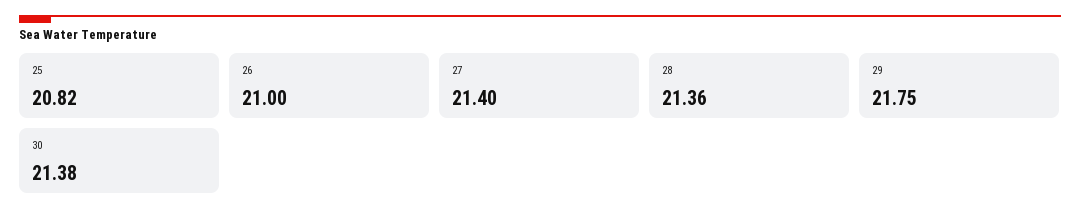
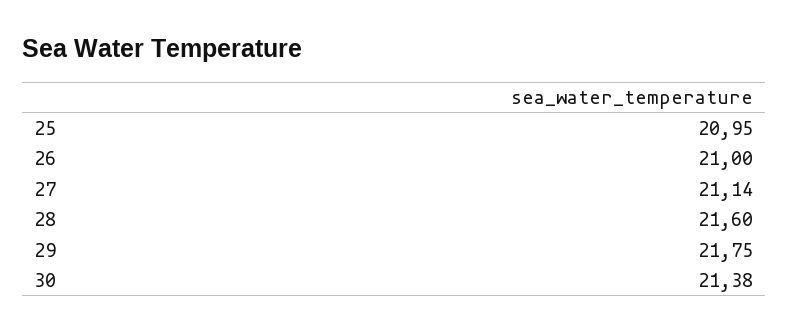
  {
-   "25": 20.82,
+   "25": 20.95,
    "26": 21,
-   "27": 21.4,
+   "27": 21.14,
-   "28": 21.36,
+   "28": 21.6,
    "29": 21.75,
    "30": 21.38
  }

